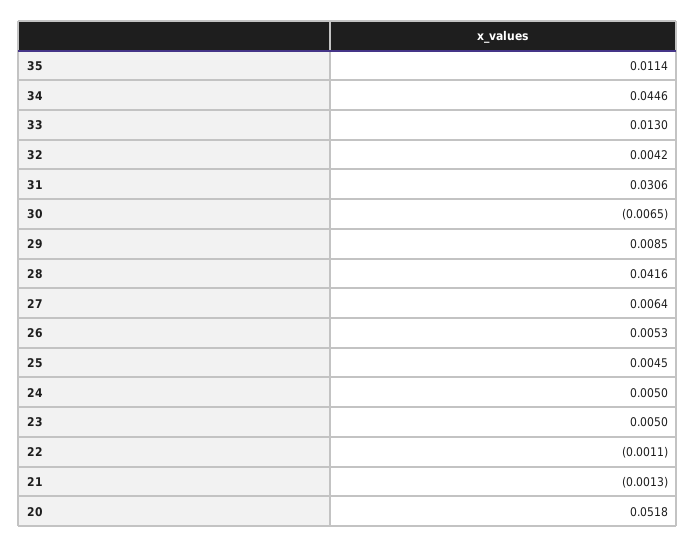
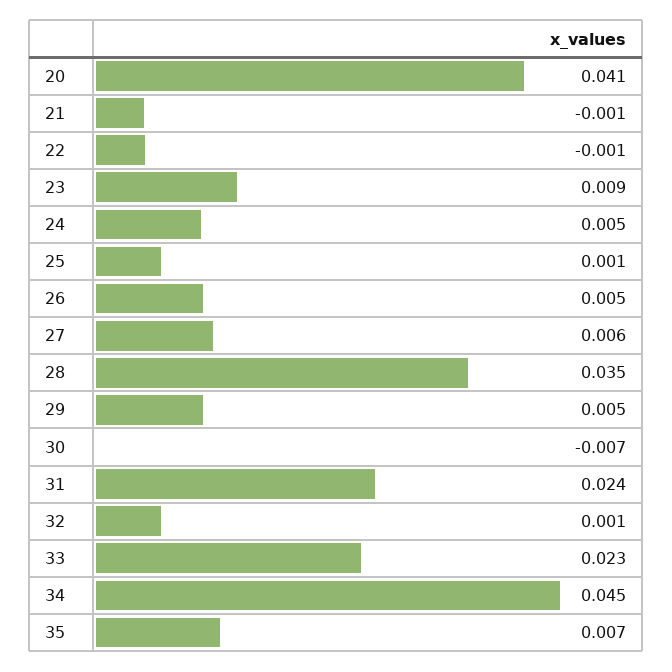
  {
-   "35": 0.0114,
+   "35": 0.007,
    "34": 0.0446,
-   "33": 0.013,
+   "33": 0.023,
-   "32": 0.0042,
+   "32": 0.001,
-   "31": 0.0306,
+   "31": 0.024,
    "30": -0.0065,
-   "29": 0.0085,
+   "29": 0.005,
-   "28": 0.0416,
+   "28": 0.035,
    "27": 0.0064,
    "26": 0.0053,
-   "25": 0.0045,
+   "25": 0.001,
    "24": 0.005,
-   "23": 0.005,
+   "23": 0.009,
    "22": -0.0011,
    "21": -0.0013,
-   "20": 0.0518
+   "20": 0.041
  }

